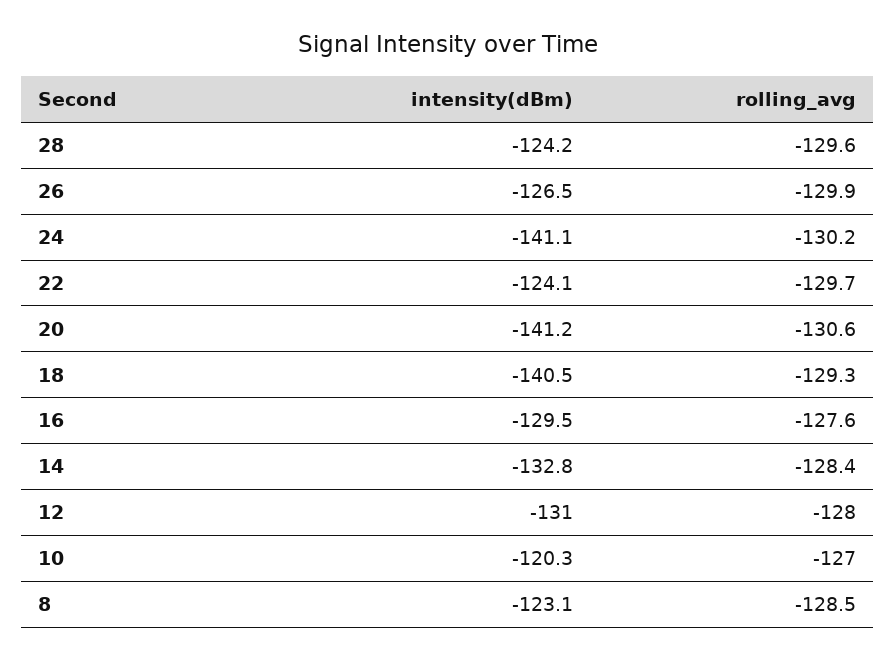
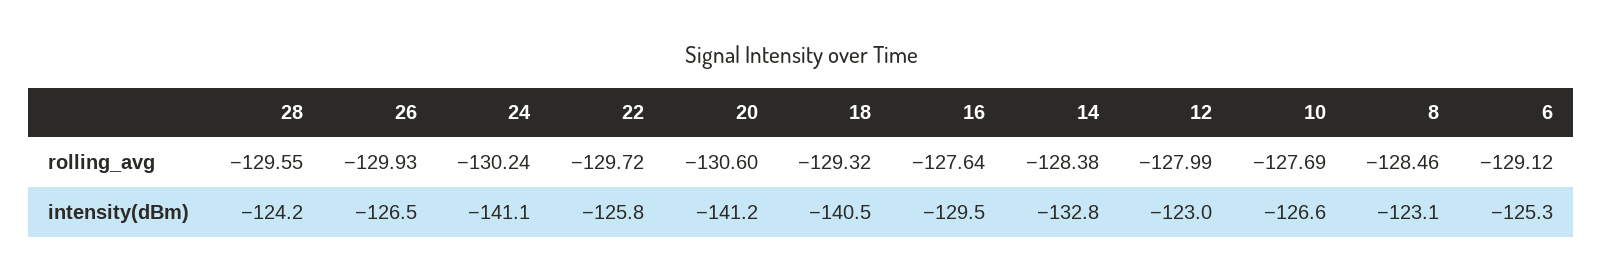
  {
    "intensity(dBm)": {
      "28": -124.2,
      "26": -126.5,
      "24": -141.1,
-     "22": -124.1,
+     "22": -125.8,
      "20": -141.2,
      "18": -140.5,
      "16": -129.5,
      "14": -132.8,
-     "12": -131,
+     "12": -123,
-     "10": -120.3,
+     "10": -126.6,
-     "8": -123.1
+     "8": -123.1,
+     "6": -125.3
    },
    "rolling_avg": {
      "28": -129.55,
      "26": -129.93,
      "24": -130.24,
      "22": -129.72,
      "20": -130.6,
      "18": -129.32,
      "16": -127.64,
      "14": -128.38,
      "12": -127.99,
-     "10": -127,
+     "10": -127.69,
-     "8": -128.46
+     "8": -128.46,
+     "6": -129.12
    }
  }

